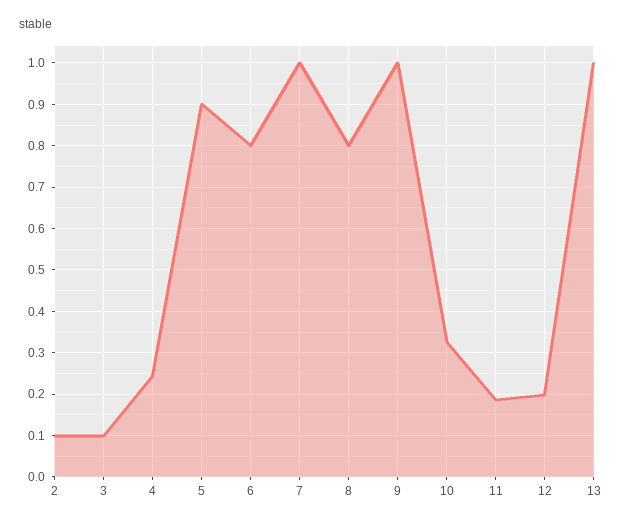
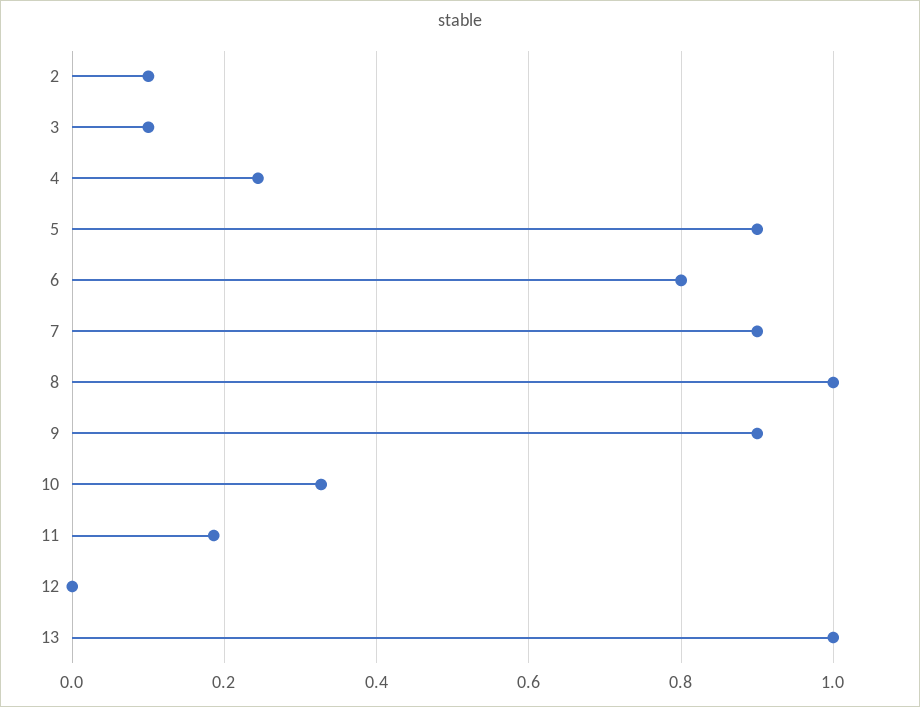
  {
    "2": 0.1,
    "3": 0.1,
    "4": 0.24,
    "5": 0.9,
    "6": 0.8,
-   "7": 1,
+   "7": 0.9,
-   "8": 0.8,
+   "8": 1,
-   "9": 1,
+   "9": 0.9,
    "10": 0.32,
    "11": 0.18,
-   "12": 0.2,
+   "12": 0,
    "13": 1
  }

